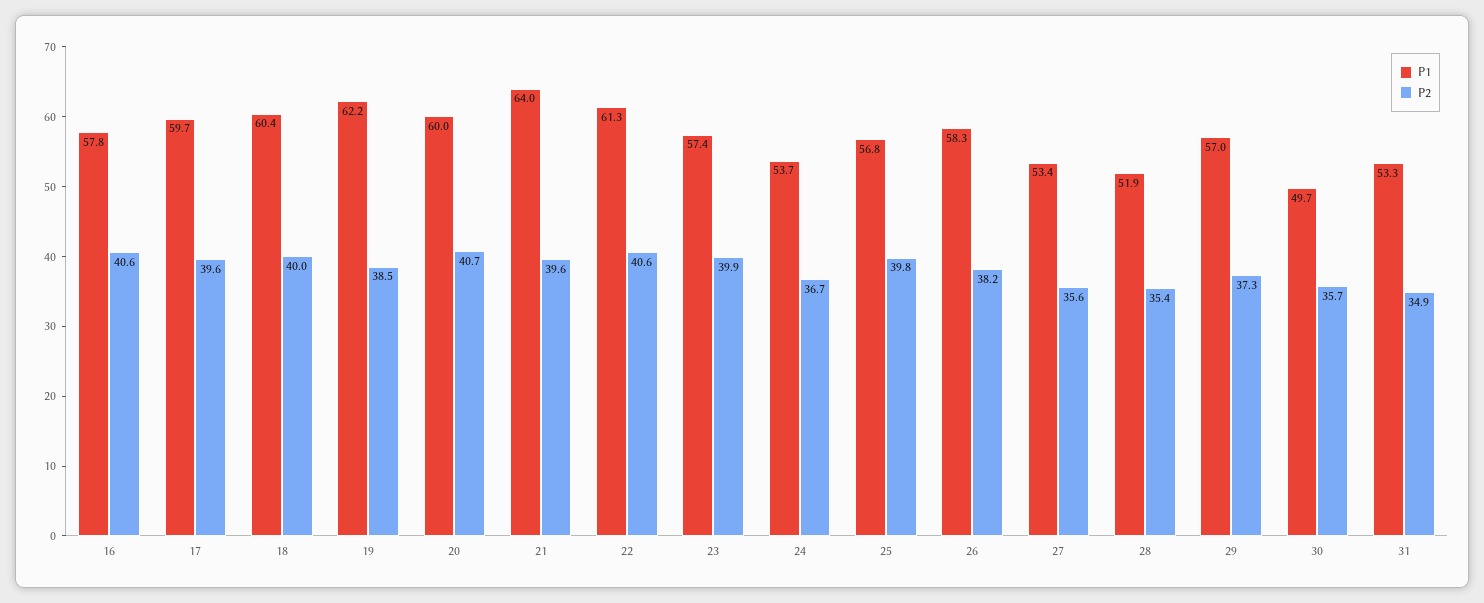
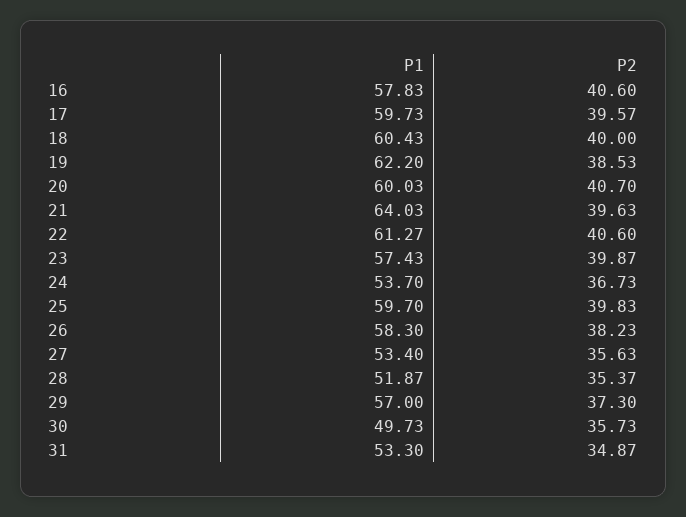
  {
    "P1": {
      "16": 57.83,
      "17": 59.73,
      "18": 60.43,
      "19": 62.2,
      "20": 60.03,
      "21": 64.03,
      "22": 61.27,
      "23": 57.43,
      "24": 53.7,
-     "25": 56.8,
+     "25": 59.7,
      "26": 58.3,
      "27": 53.4,
      "28": 51.87,
      "29": 57,
      "30": 49.73,
      "31": 53.3
    },
    "P2": {
      "16": 40.6,
      "17": 39.57,
      "18": 40,
      "19": 38.53,
      "20": 40.7,
      "21": 39.63,
      "22": 40.6,
      "23": 39.87,
      "24": 36.73,
      "25": 39.83,
      "26": 38.23,
      "27": 35.63,
      "28": 35.37,
      "29": 37.3,
      "30": 35.73,
      "31": 34.87
    }
  }

